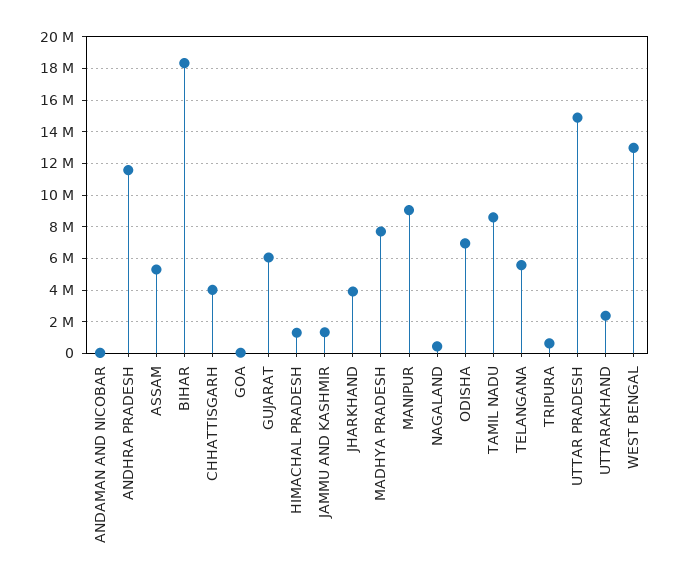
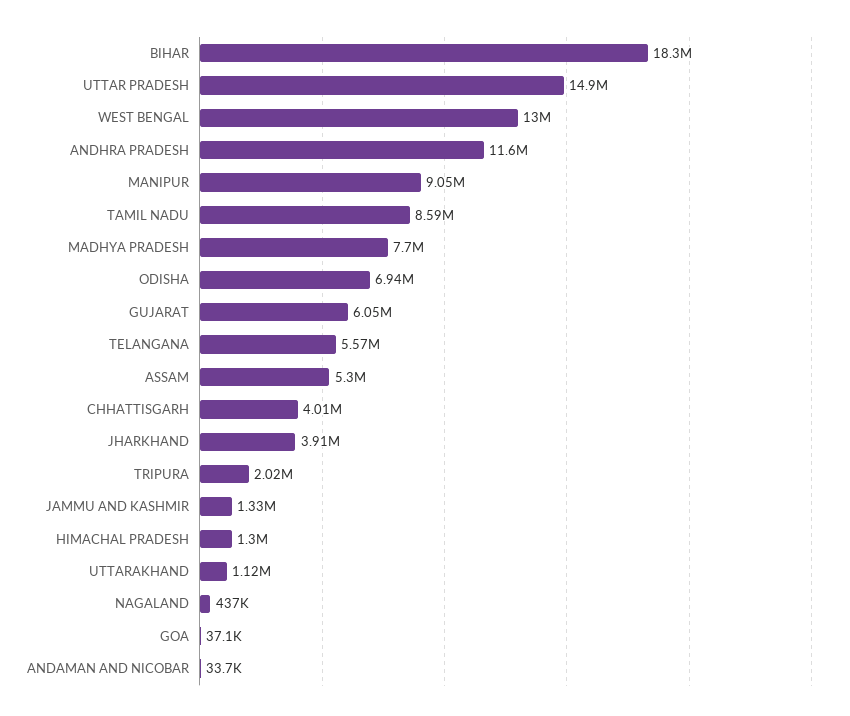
  {
    "ANDAMAN AND NICOBAR": 33700,
    "ANDHRA PRADESH": 11600000,
    "ASSAM": 5300000,
    "BIHAR": 18300000,
    "CHHATTISGARH": 4010000,
    "GOA": 37100,
    "GUJARAT": 6050000,
    "HIMACHAL PRADESH": 1300000,
    "JAMMU AND KASHMIR": 1330000,
    "JHARKHAND": 3910000,
    "MADHYA PRADESH": 7700000,
    "MANIPUR": 9050000,
    "NAGALAND": 437000,
    "ODISHA": 6940000,
    "TAMIL NADU": 8590000,
    "TELANGANA": 5570000,
-   "TRIPURA": 500000,
+   "TRIPURA": 2020000,
    "UTTAR PRADESH": 14900000,
-   "UTTARAKHAND": 2500000,
+   "UTTARAKHAND": 1120000,
    "WEST BENGAL": 13000000
  }

